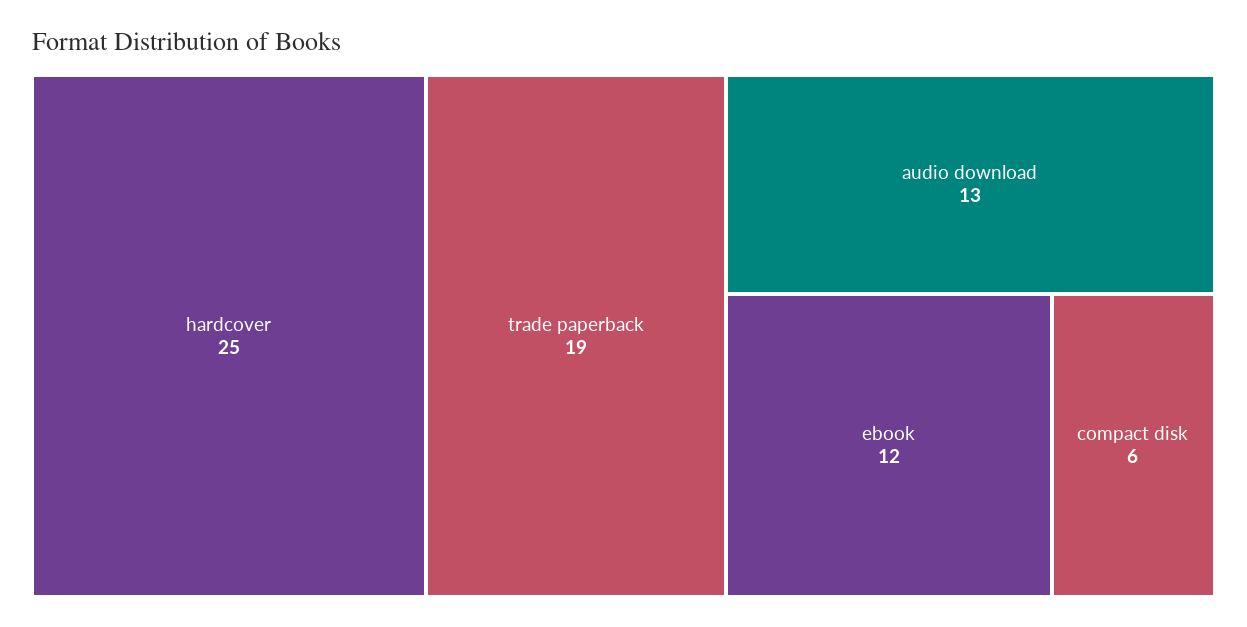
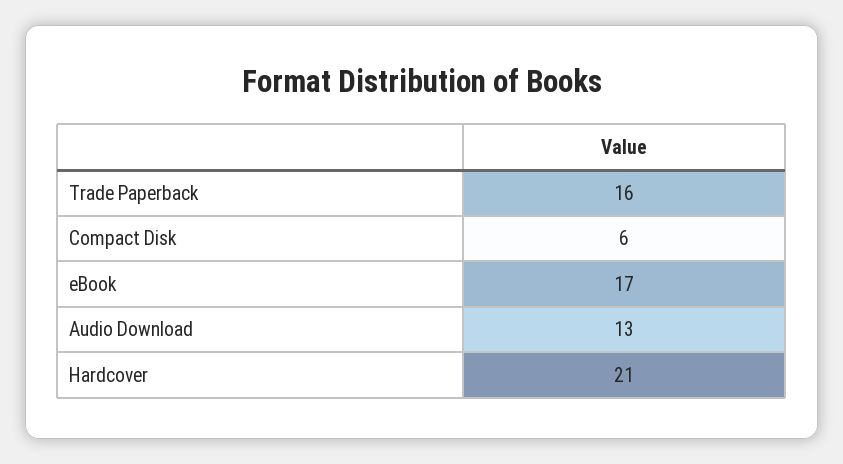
  {
-   "hardcover": 25,
+   "hardcover": 21,
-   "trade paperback": 19,
+   "trade paperback": 16,
    "audio download": 13,
-   "ebook": 12,
+   "ebook": 17,
    "compact disk": 6
  }

